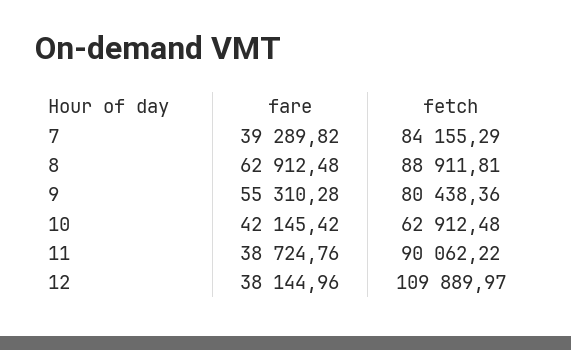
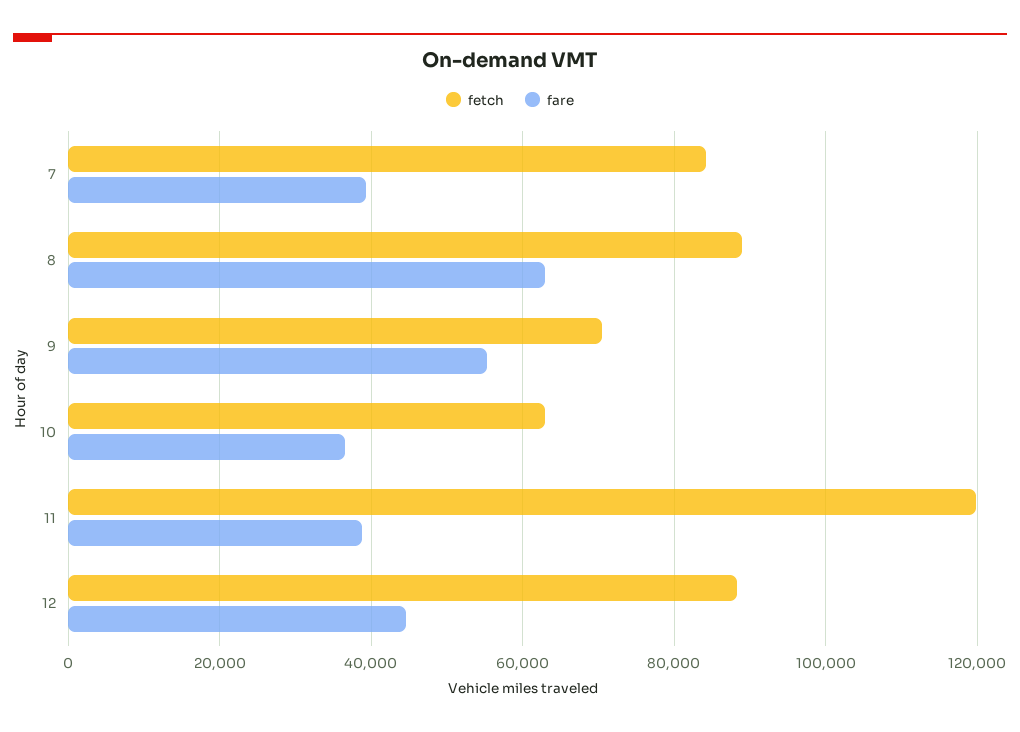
  {
    "fare": {
      "7": 39289.82,
      "8": 62912.48,
      "9": 55310.28,
-     "10": 42145.42,
+     "10": 36000,
      "11": 38724.76,
-     "12": 38144.96
+     "12": 44000
    },
    "fetch": {
      "7": 84155.29,
      "8": 88911.81,
-     "9": 80438.36,
+     "9": 70000,
      "10": 62912.48,
-     "11": 90062.22,
+     "11": 120000,
-     "12": 109889.97
+     "12": 88000
    }
  }

